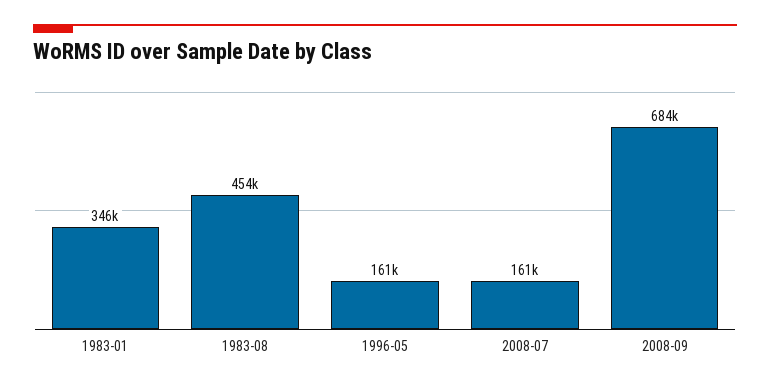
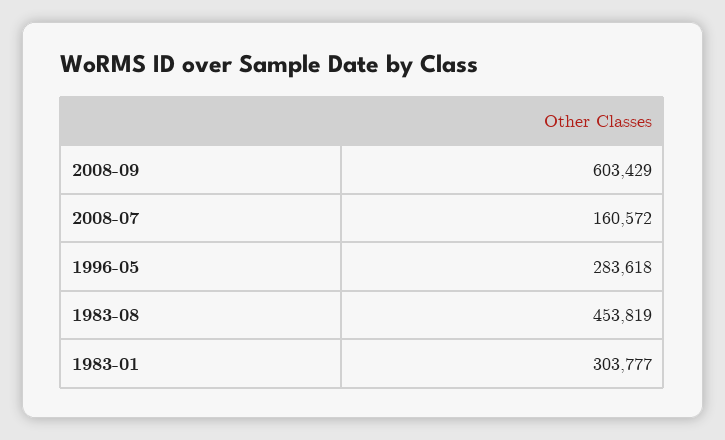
  {
-   "1983-01": 346000,
+   "1983-01": 303777,
    "1983-08": 453819,
-   "1996-05": 161000,
+   "1996-05": 283618,
    "2008-07": 160572,
-   "2008-09": 684000
+   "2008-09": 603429
  }

